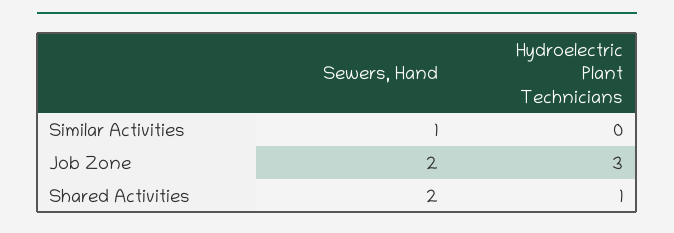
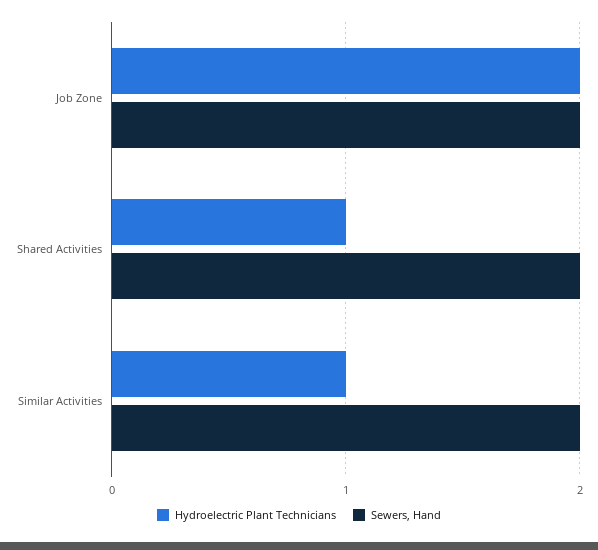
  {
    "Sewers, Hand": {
-     "Similar Activities": 1,
+     "Similar Activities": 2,
      "Job Zone": 2,
      "Shared Activities": 2
    },
    "Hydroelectric Plant Technicians": {
-     "Similar Activities": 0,
+     "Similar Activities": 1,
-     "Job Zone": 3,
+     "Job Zone": 2,
      "Shared Activities": 1
    }
  }

